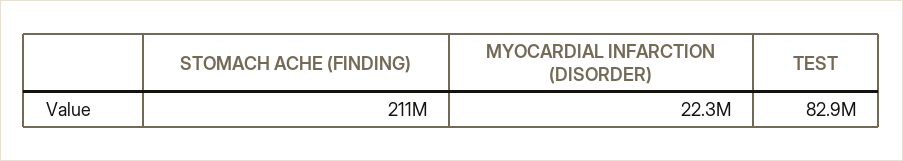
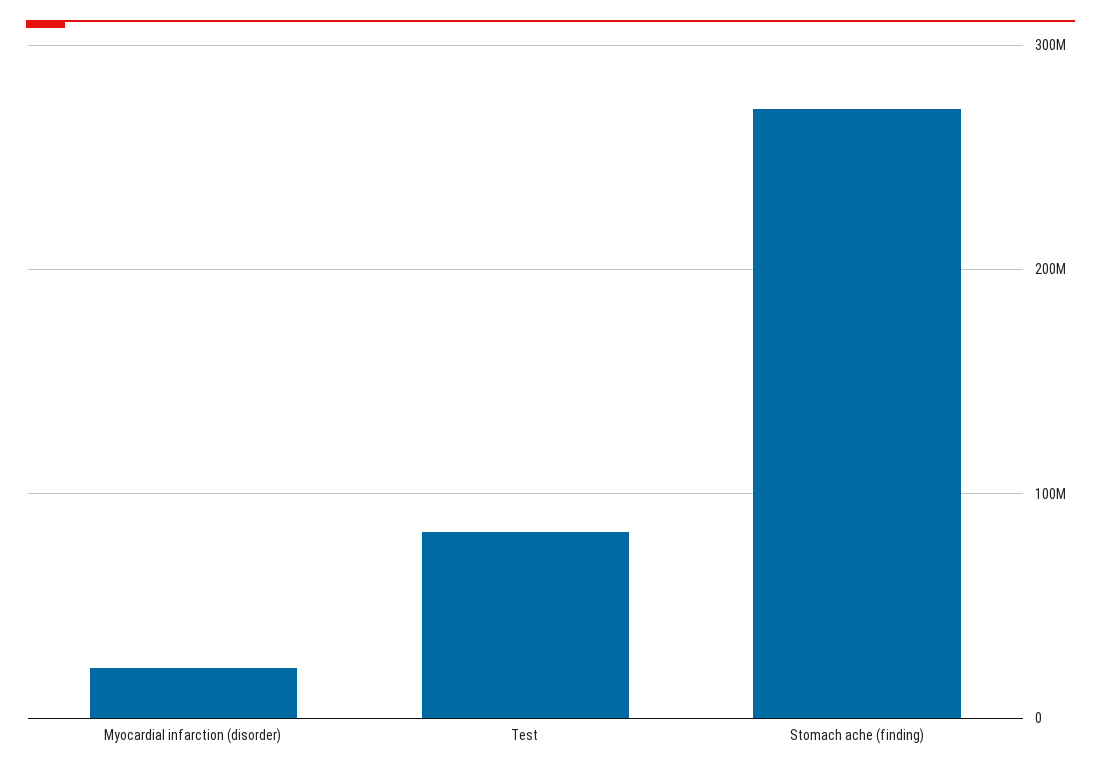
  {
-   "STOMACH ACHE (FINDING)": 211000000,
+   "STOMACH ACHE (FINDING)": 270000000,
    "MYOCARDIAL INFARCTION (DISORDER)": 22300000,
    "TEST": 82900000
  }

